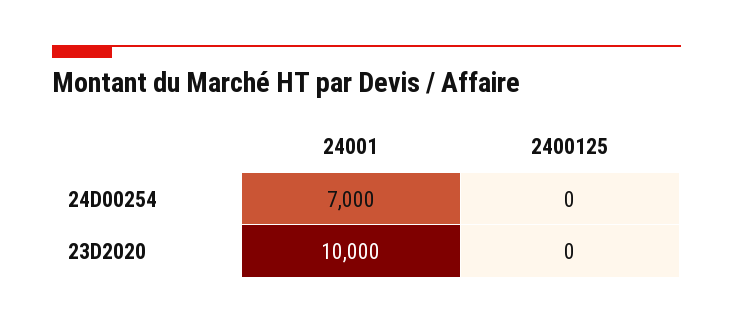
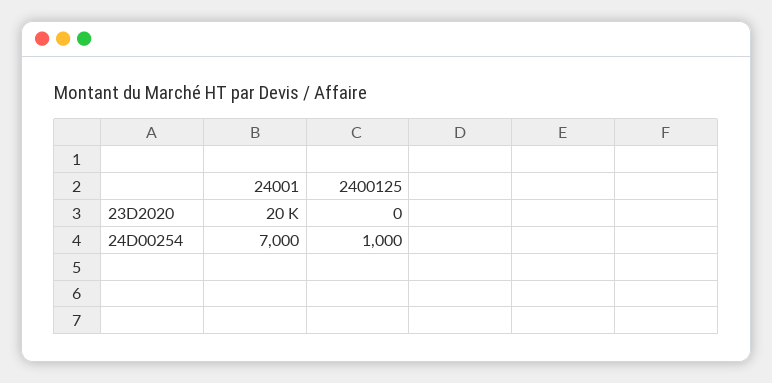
  {
    "24001": {
      "24D00254": 7000,
-     "23D2020": 10000
+     "23D2020": 20000
    },
    "2400125": {
-     "24D00254": 0,
+     "24D00254": 1000,
      "23D2020": 0
    }
  }

